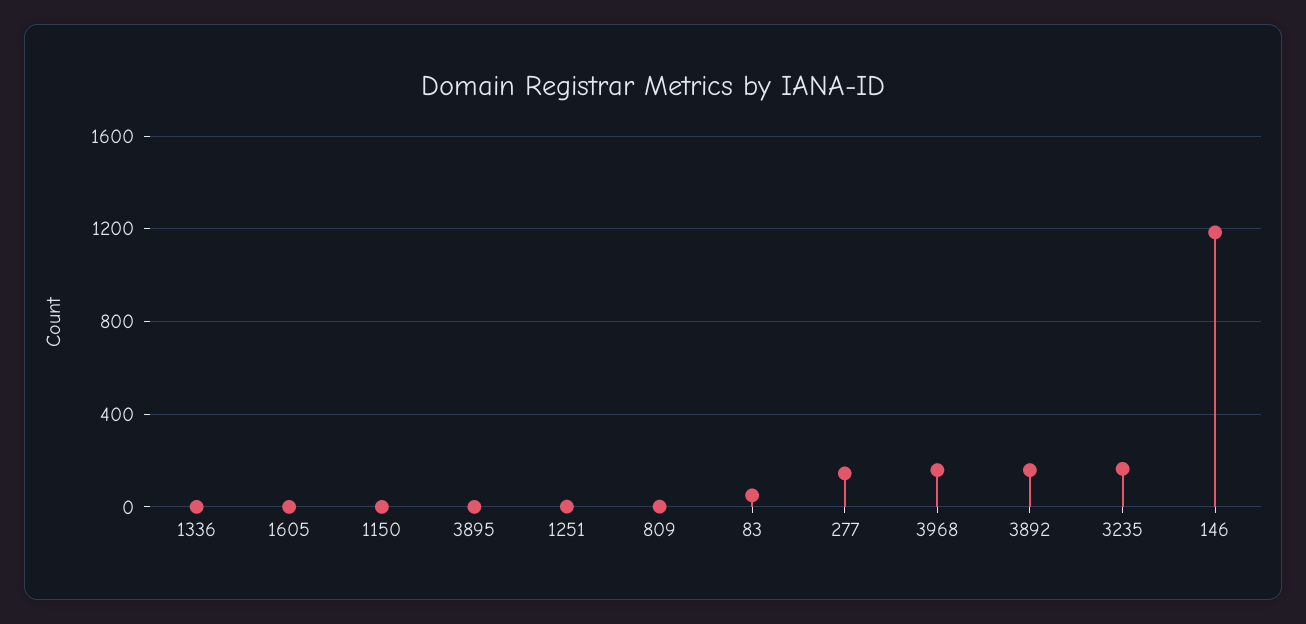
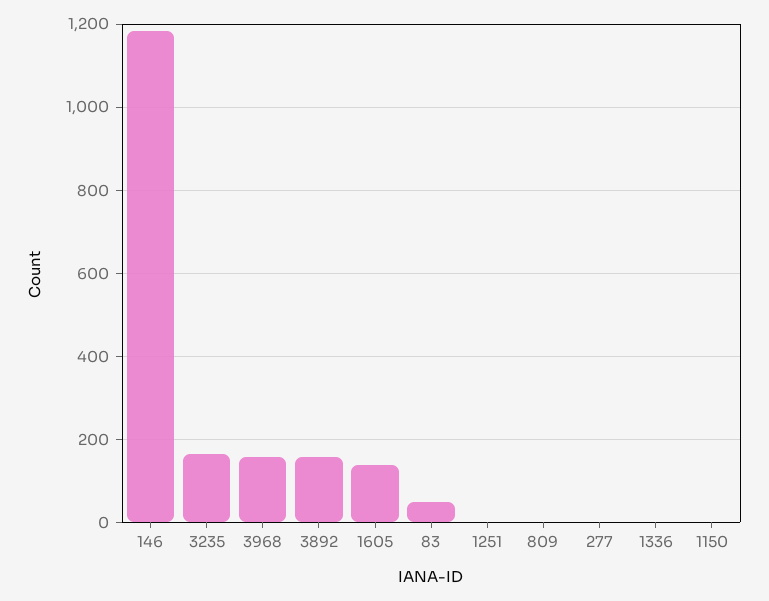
  {
    "1336": 0,
-   "1605": 0,
+   "1605": 140,
    "1150": 0,
-   "3895": 0,
    "1251": 0,
    "809": 0,
    "83": 40,
-   "277": 150,
+   "277": 0,
    "3968": 160,
    "3892": 160,
    "3235": 160,
    "146": 1180
  }

